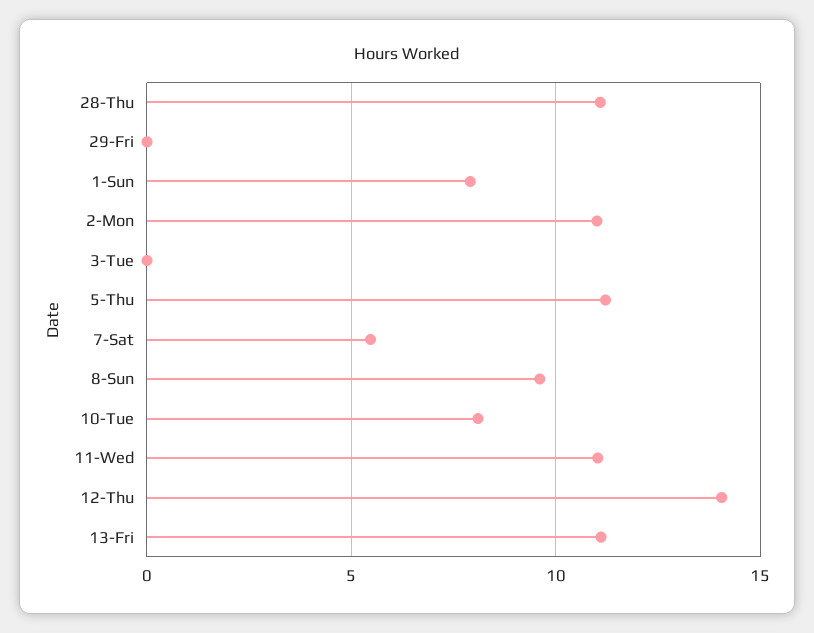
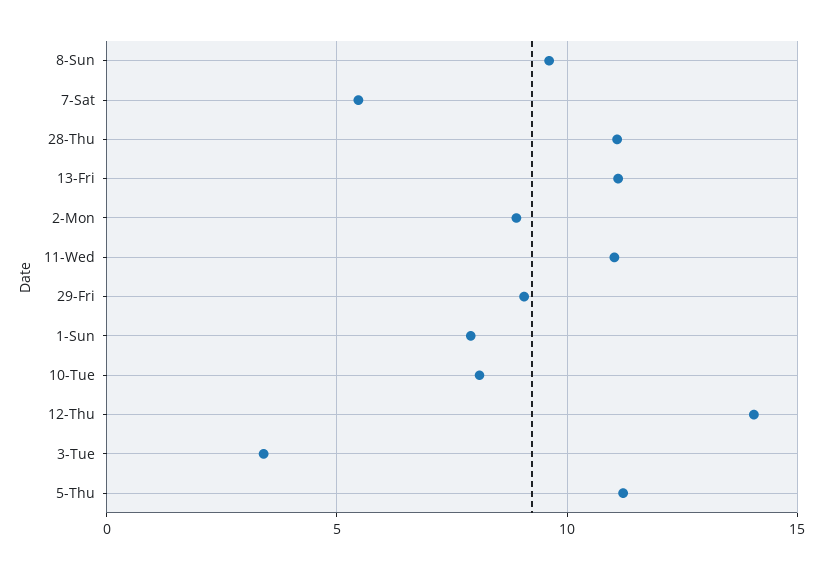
  {
    "28-Thu": 11,
-   "29-Fri": 0,
+   "29-Fri": 9,
    "1-Sun": 8,
-   "2-Mon": 11,
+   "2-Mon": 9,
-   "3-Tue": 0,
+   "3-Tue": 3.5,
    "5-Thu": 11,
    "7-Sat": 5.5,
    "8-Sun": 9.5,
    "10-Tue": 8,
    "11-Wed": 11,
    "12-Thu": 14,
    "13-Fri": 11
  }

